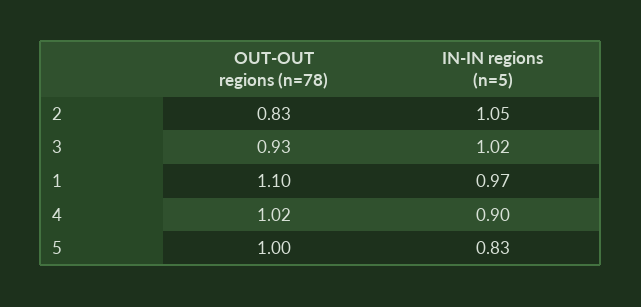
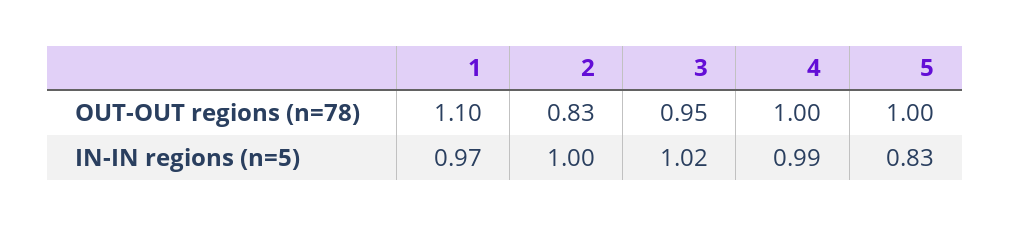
  {
    "OUT-OUT regions (n=78)": {
      "2": 0.83,
-     "3": 0.93,
+     "3": 0.95,
      "1": 1.1,
-     "4": 1.02,
+     "4": 1,
      "5": 1
    },
    "IN-IN regions (n=5)": {
-     "2": 1.05,
+     "2": 1,
      "3": 1.02,
      "1": 0.97,
-     "4": 0.9,
+     "4": 0.99,
      "5": 0.83
    }
  }

